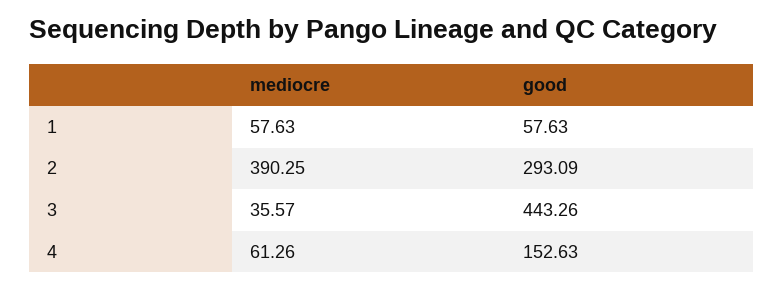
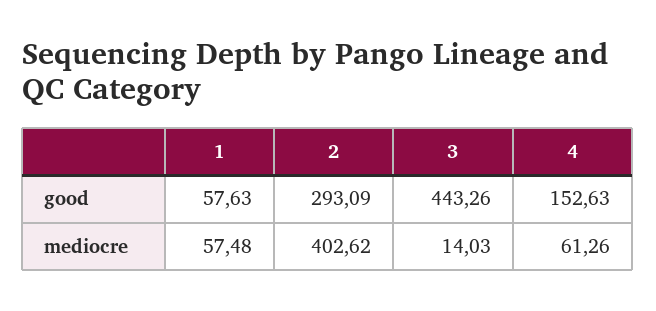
  {
    "mediocre": {
-     "1": 57.63,
+     "1": 57.48,
-     "2": 390.25,
+     "2": 402.62,
-     "3": 35.57,
+     "3": 14.03,
      "4": 61.26
    },
    "good": {
      "1": 57.63,
      "2": 293.09,
      "3": 443.26,
      "4": 152.63
    }
  }

